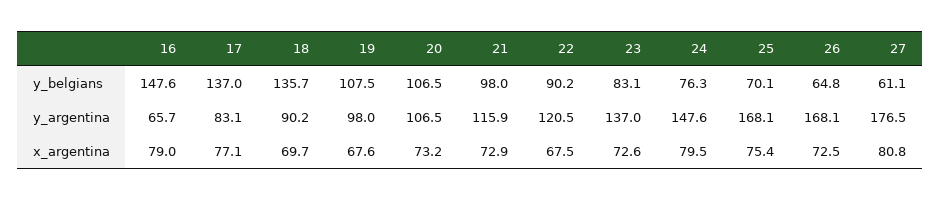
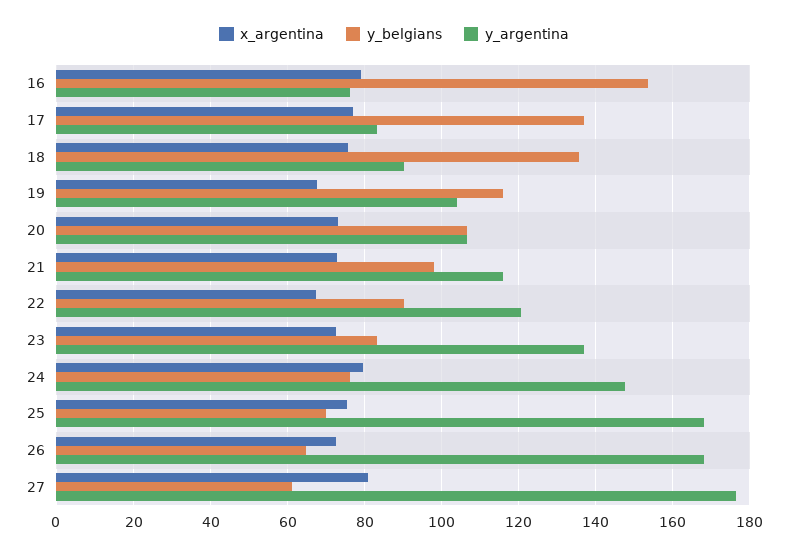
  {
    "y_belgians": {
-     "16": 147.6,
+     "16": 154,
      "17": 137,
      "18": 135.7,
-     "19": 107.5,
+     "19": 116,
      "20": 106.5,
      "21": 98,
      "22": 90.2,
      "23": 83.1,
      "24": 76.3,
      "25": 70.1,
      "26": 64.8,
      "27": 61.1
    },
    "y_argentina": {
-     "16": 65.7,
+     "16": 76,
      "17": 83.1,
      "18": 90.2,
-     "19": 98,
+     "19": 104,
      "20": 106.5,
      "21": 115.9,
      "22": 120.5,
      "23": 137,
      "24": 147.6,
      "25": 168.1,
      "26": 168.1,
      "27": 176.5
    },
    "x_argentina": {
      "16": 79,
      "17": 77.1,
-     "18": 69.7,
+     "18": 76,
      "19": 67.6,
      "20": 73.2,
      "21": 72.9,
      "22": 67.5,
      "23": 72.6,
      "24": 79.5,
      "25": 75.4,
      "26": 72.5,
      "27": 80.8
    }
  }

